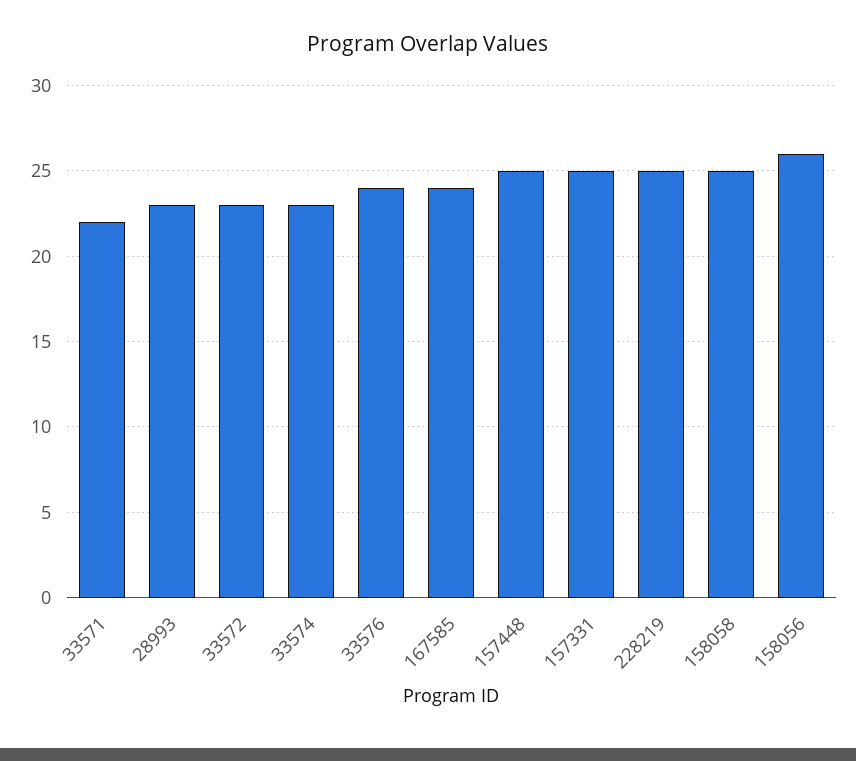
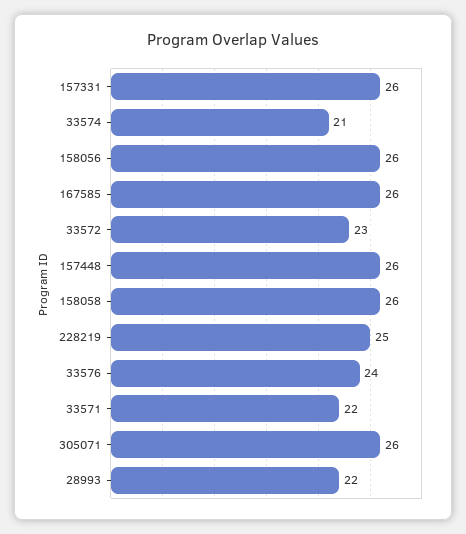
  {
    "33571": 22,
-   "28993": 23,
+   "28993": 22,
    "33572": 23,
-   "33574": 23,
+   "33574": 21,
    "33576": 24,
-   "167585": 24,
+   "167585": 26,
-   "157448": 25,
+   "157448": 26,
-   "157331": 25,
+   "157331": 26,
    "228219": 25,
-   "158058": 25,
+   "158058": 26,
-   "158056": 26
+   "158056": 26,
+   "305071": 26
  }

